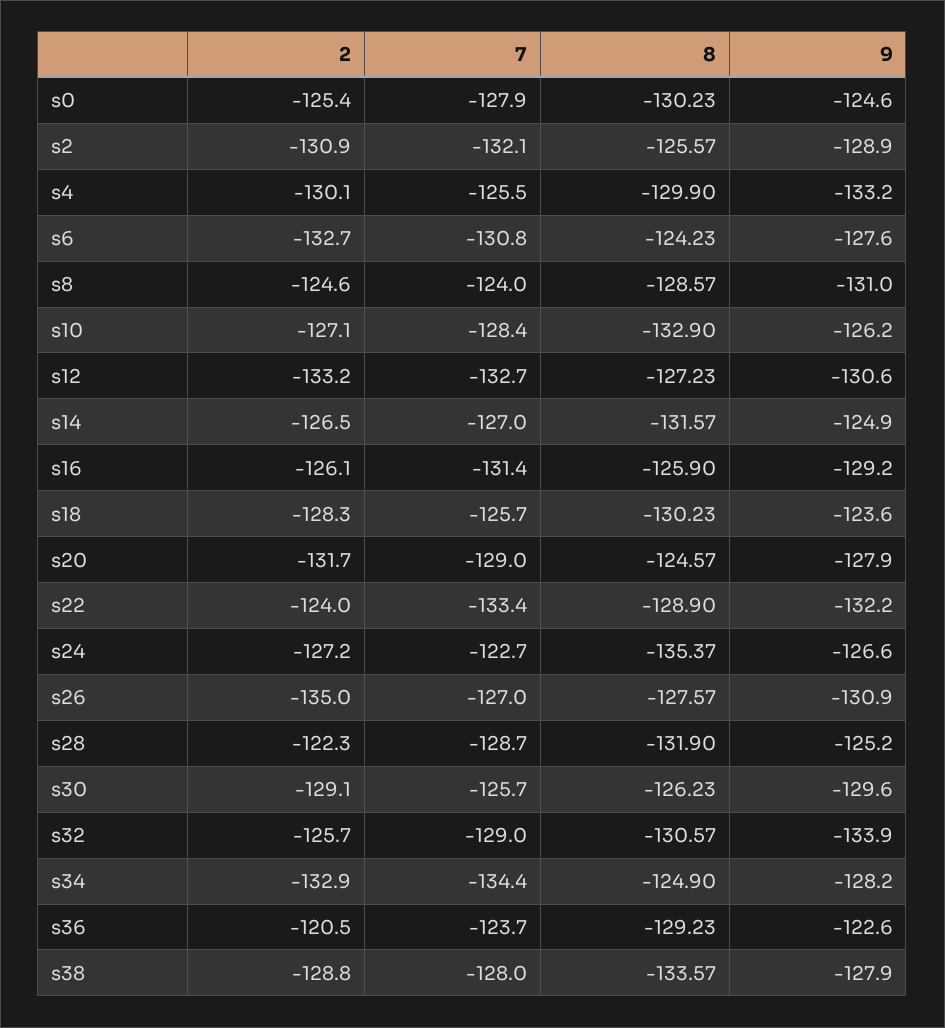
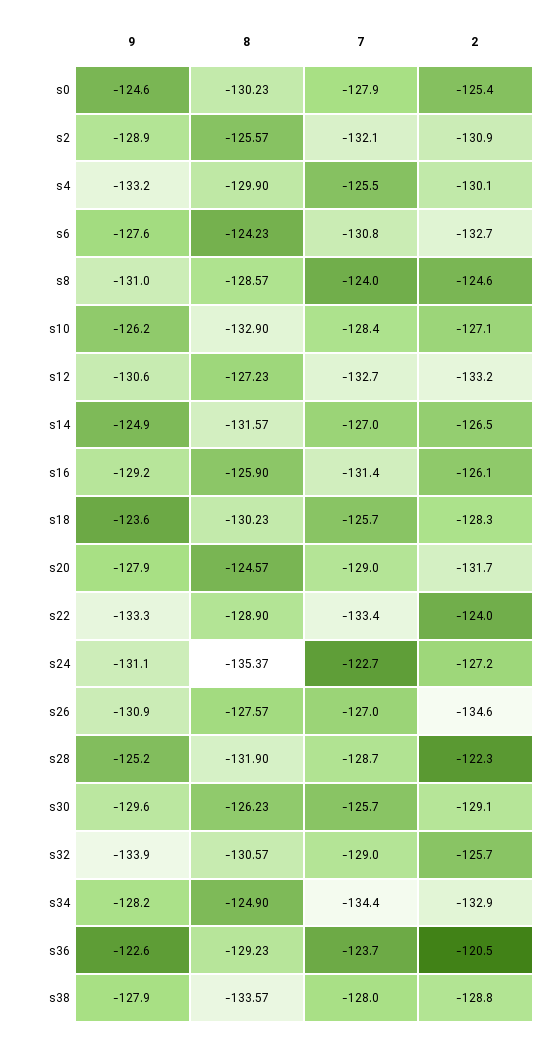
  {
    "2": {
      "s0": -125.4,
      "s2": -130.9,
      "s4": -130.1,
      "s6": -132.7,
      "s8": -124.6,
      "s10": -127.1,
      "s12": -133.2,
      "s14": -126.5,
      "s16": -126.1,
      "s18": -128.3,
      "s20": -131.7,
      "s22": -124,
      "s24": -127.2,
-     "s26": -135,
+     "s26": -134.6,
      "s28": -122.3,
      "s30": -129.1,
      "s32": -125.7,
      "s34": -132.9,
      "s36": -120.5,
      "s38": -128.8
    },
    "7": {
      "s0": -127.9,
      "s2": -132.1,
      "s4": -125.5,
      "s6": -130.8,
      "s8": -124,
      "s10": -128.4,
      "s12": -132.7,
      "s14": -127,
      "s16": -131.4,
      "s18": -125.7,
      "s20": -129,
      "s22": -133.4,
      "s24": -122.7,
      "s26": -127,
      "s28": -128.7,
      "s30": -125.7,
      "s32": -129,
      "s34": -134.4,
      "s36": -123.7,
      "s38": -128
    },
    "8": {
      "s0": -130.23,
      "s2": -125.57,
      "s4": -129.9,
      "s6": -124.23,
      "s8": -128.57,
      "s10": -132.9,
      "s12": -127.23,
      "s14": -131.57,
      "s16": -125.9,
      "s18": -130.23,
      "s20": -124.57,
      "s22": -128.9,
      "s24": -135.37,
      "s26": -127.57,
      "s28": -131.9,
      "s30": -126.23,
      "s32": -130.57,
      "s34": -124.9,
      "s36": -129.23,
      "s38": -133.57
    },
    "9": {
      "s0": -124.6,
      "s2": -128.9,
      "s4": -133.2,
      "s6": -127.6,
      "s8": -131,
      "s10": -126.2,
      "s12": -130.6,
      "s14": -124.9,
      "s16": -129.2,
      "s18": -123.6,
      "s20": -127.9,
-     "s22": -132.2,
+     "s22": -133.3,
-     "s24": -126.6,
+     "s24": -131.1,
      "s26": -130.9,
      "s28": -125.2,
      "s30": -129.6,
      "s32": -133.9,
      "s34": -128.2,
      "s36": -122.6,
      "s38": -127.9
    }
  }

